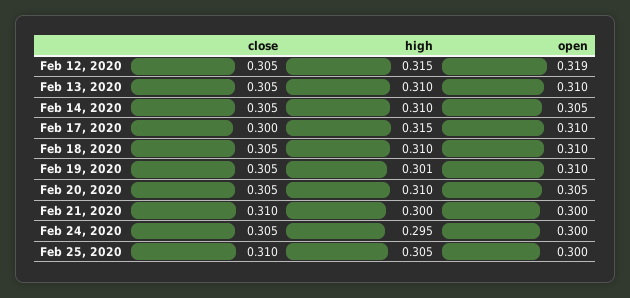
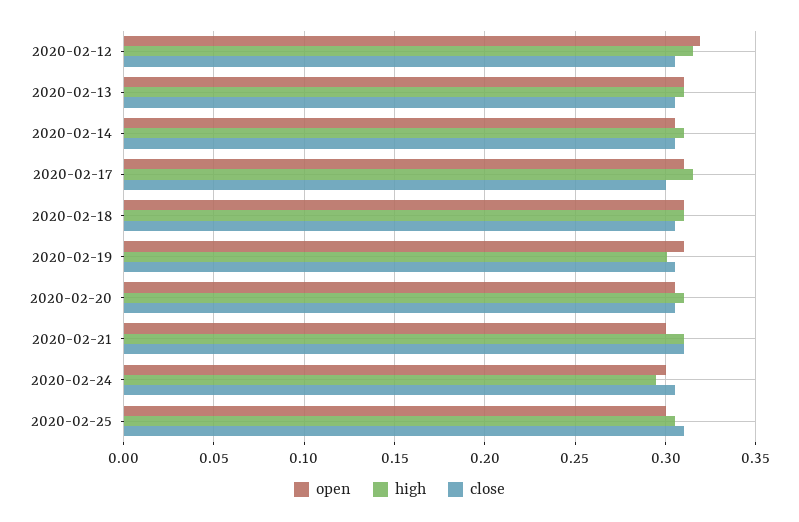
  {
    "close": {
      "Feb 12, 2020": 0.305,
      "Feb 13, 2020": 0.305,
      "Feb 14, 2020": 0.305,
      "Feb 17, 2020": 0.3,
      "Feb 18, 2020": 0.305,
      "Feb 19, 2020": 0.305,
      "Feb 20, 2020": 0.305,
      "Feb 21, 2020": 0.31,
      "Feb 24, 2020": 0.305,
      "Feb 25, 2020": 0.31
    },
    "high": {
      "Feb 12, 2020": 0.315,
      "Feb 13, 2020": 0.31,
      "Feb 14, 2020": 0.31,
      "Feb 17, 2020": 0.315,
      "Feb 18, 2020": 0.31,
      "Feb 19, 2020": 0.301,
      "Feb 20, 2020": 0.31,
-     "Feb 21, 2020": 0.3,
+     "Feb 21, 2020": 0.31,
      "Feb 24, 2020": 0.295,
      "Feb 25, 2020": 0.305
    },
    "open": {
      "Feb 12, 2020": 0.319,
      "Feb 13, 2020": 0.31,
      "Feb 14, 2020": 0.305,
      "Feb 17, 2020": 0.31,
      "Feb 18, 2020": 0.31,
      "Feb 19, 2020": 0.31,
      "Feb 20, 2020": 0.305,
      "Feb 21, 2020": 0.3,
      "Feb 24, 2020": 0.3,
      "Feb 25, 2020": 0.3
    }
  }

